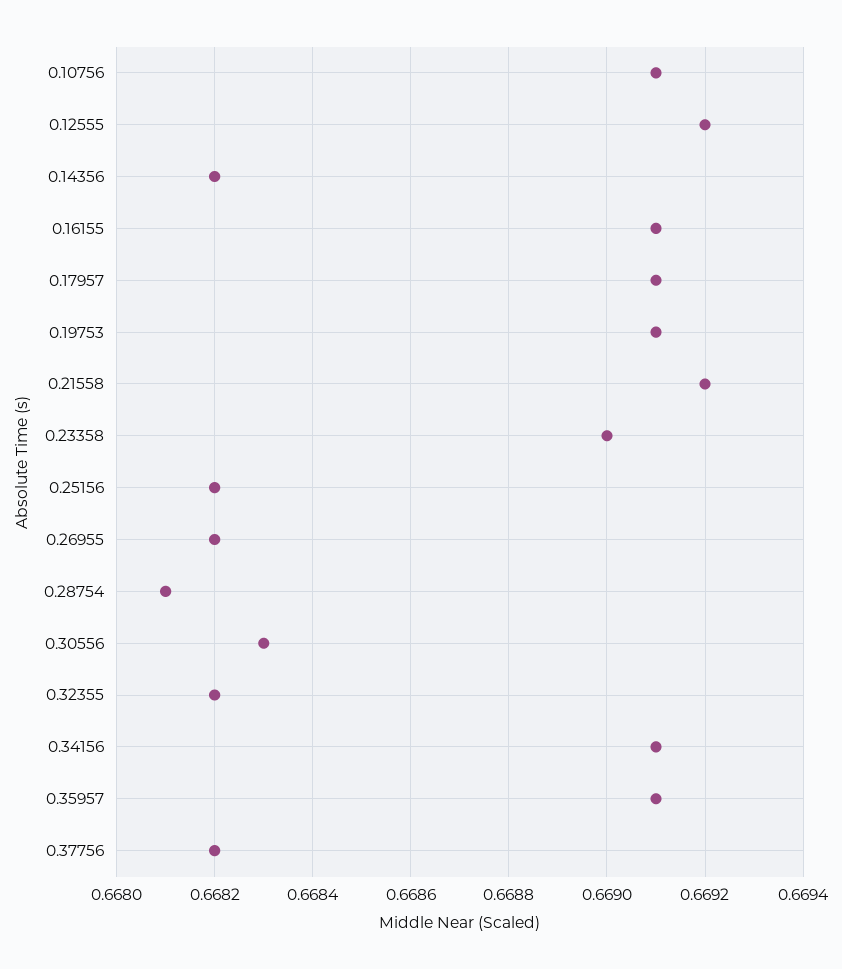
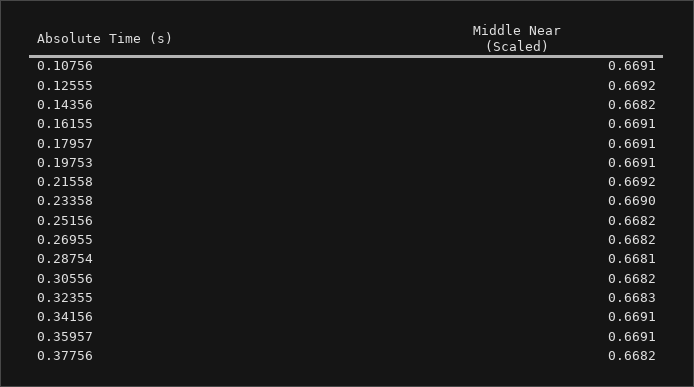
  {
    "0.10756": 0.6691,
    "0.12555": 0.6692,
    "0.14356": 0.6682,
    "0.16155": 0.6691,
    "0.17957": 0.6691,
    "0.19753": 0.6691,
    "0.21558": 0.6692,
    "0.23358": 0.669,
    "0.25156": 0.6682,
    "0.26955": 0.6682,
    "0.28754": 0.6681,
-   "0.30556": 0.6683,
+   "0.30556": 0.6682,
-   "0.32355": 0.6682,
+   "0.32355": 0.6683,
    "0.34156": 0.6691,
    "0.35957": 0.6691,
    "0.37756": 0.6682
  }

